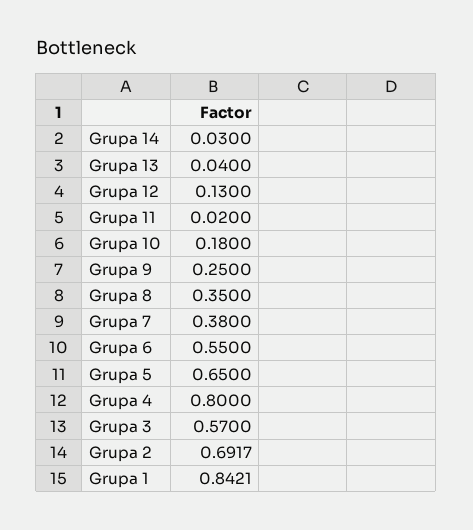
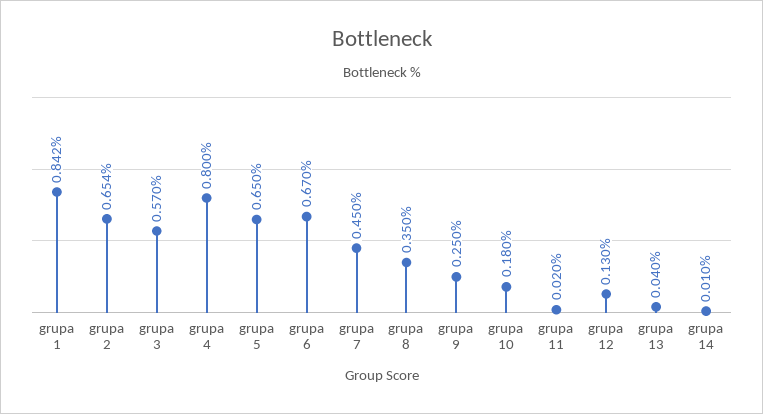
  {
-   "Grupa 14": 0.03,
+   "Grupa 14": 0.01,
    "Grupa 13": 0.04,
    "Grupa 12": 0.13,
    "Grupa 11": 0.02,
    "Grupa 10": 0.18,
    "Grupa 9": 0.25,
    "Grupa 8": 0.35,
-   "Grupa 7": 0.38,
+   "Grupa 7": 0.45,
-   "Grupa 6": 0.55,
+   "Grupa 6": 0.67,
    "Grupa 5": 0.65,
    "Grupa 4": 0.8,
    "Grupa 3": 0.57,
-   "Grupa 2": 0.6917,
+   "Grupa 2": 0.654,
    "Grupa 1": 0.8421
  }

